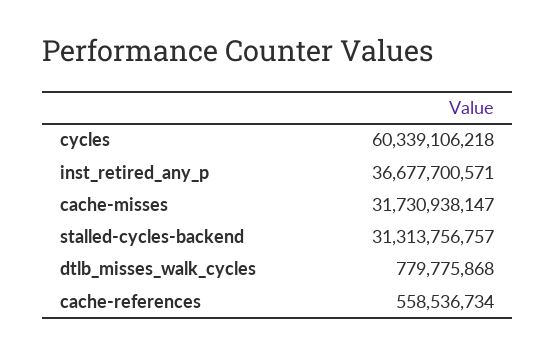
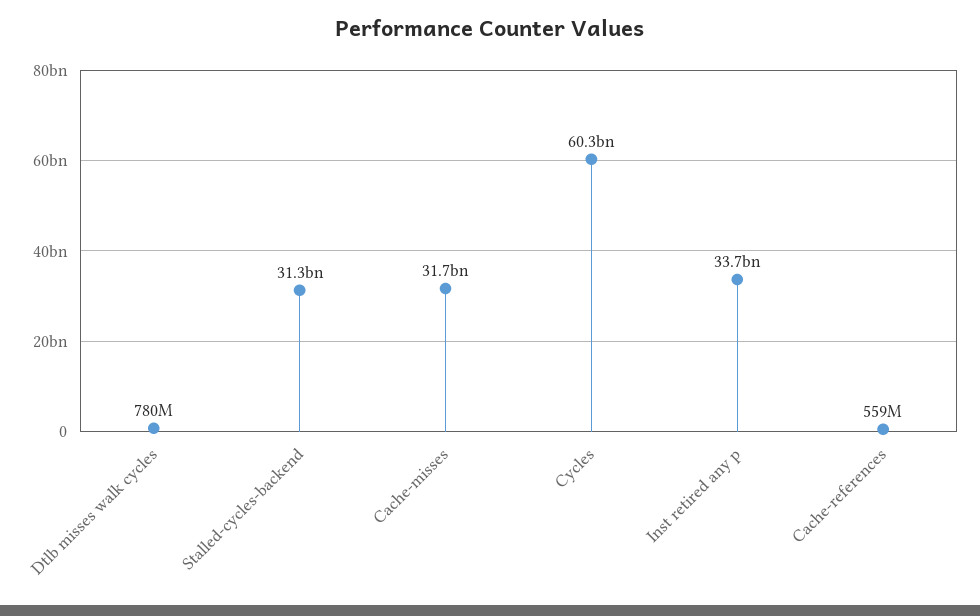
  {
    "cycles": 60339106218,
-   "inst_retired_any_p": 36677700571,
+   "inst_retired_any_p": 33700000000,
    "cache-misses": 31730938147,
    "stalled-cycles-backend": 31313756757,
    "dtlb_misses_walk_cycles": 779775868,
    "cache-references": 558536734
  }

